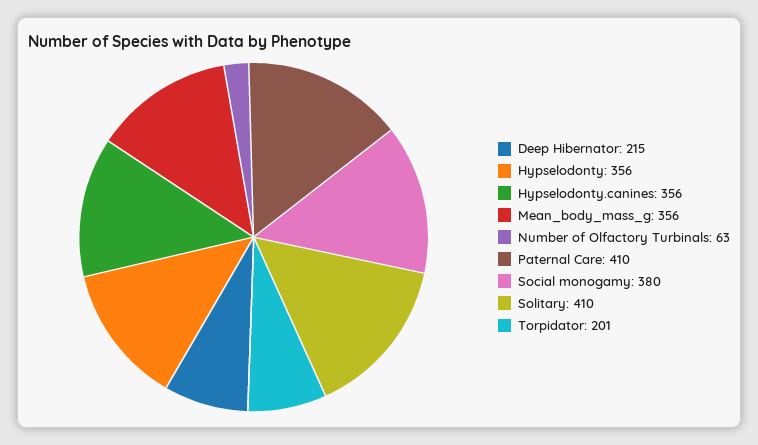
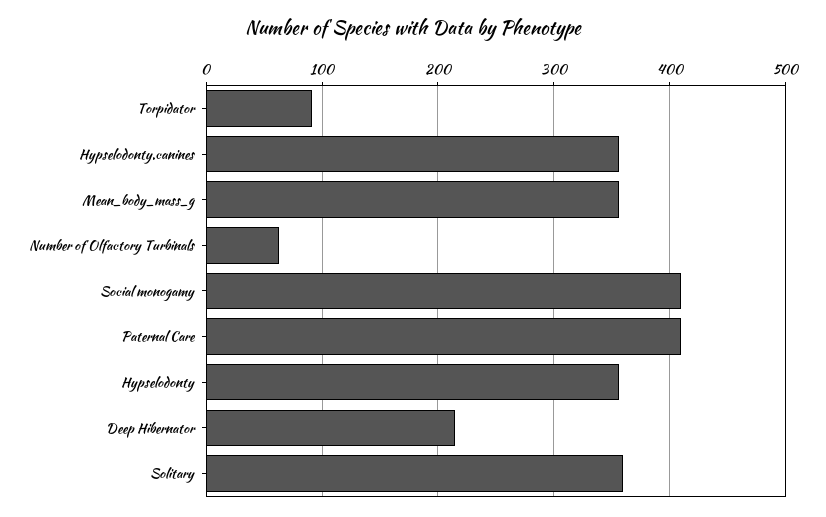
  {
    "Deep Hibernator": 215,
    "Hypselodonty": 356,
    "Hypselodonty.canines": 356,
    "Mean_body_mass_g": 356,
    "Number of Olfactory Turbinals": 63,
    "Paternal Care": 410,
-   "Social monogamy": 380,
+   "Social monogamy": 410,
-   "Solitary": 410,
+   "Solitary": 360,
-   "Torpidator": 201
+   "Torpidator": 90
  }

